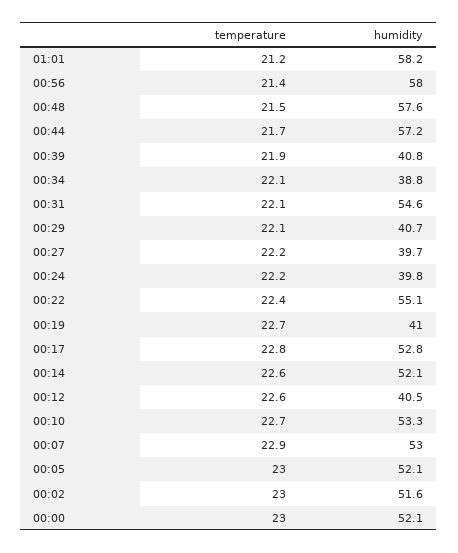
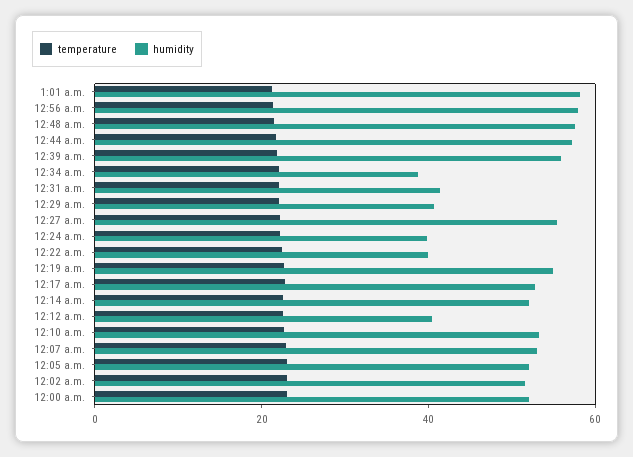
  {
    "temperature": {
      "01:01": 21.2,
      "00:56": 21.4,
      "00:48": 21.5,
      "00:44": 21.7,
      "00:39": 21.9,
      "00:34": 22.1,
      "00:31": 22.1,
      "00:29": 22.1,
      "00:27": 22.2,
      "00:24": 22.2,
      "00:22": 22.4,
      "00:19": 22.7,
      "00:17": 22.8,
      "00:14": 22.6,
      "00:12": 22.6,
      "00:10": 22.7,
      "00:07": 22.9,
      "00:05": 23,
      "00:02": 23,
      "00:00": 23
    },
    "humidity": {
      "01:01": 58.2,
      "00:56": 58,
      "00:48": 57.6,
      "00:44": 57.2,
-     "00:39": 40.8,
+     "00:39": 55,
      "00:34": 38.8,
-     "00:31": 54.6,
+     "00:31": 40,
      "00:29": 40.7,
-     "00:27": 39.7,
+     "00:27": 55,
      "00:24": 39.8,
-     "00:22": 55.1,
+     "00:22": 40,
-     "00:19": 41,
+     "00:19": 55,
      "00:17": 52.8,
      "00:14": 52.1,
      "00:12": 40.5,
      "00:10": 53.3,
      "00:07": 53,
      "00:05": 52.1,
      "00:02": 51.6,
      "00:00": 52.1
    }
  }

